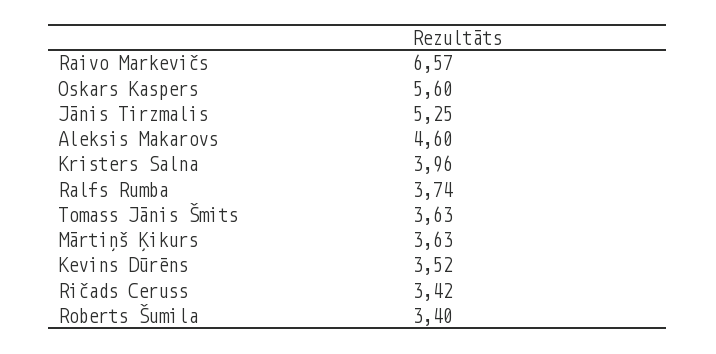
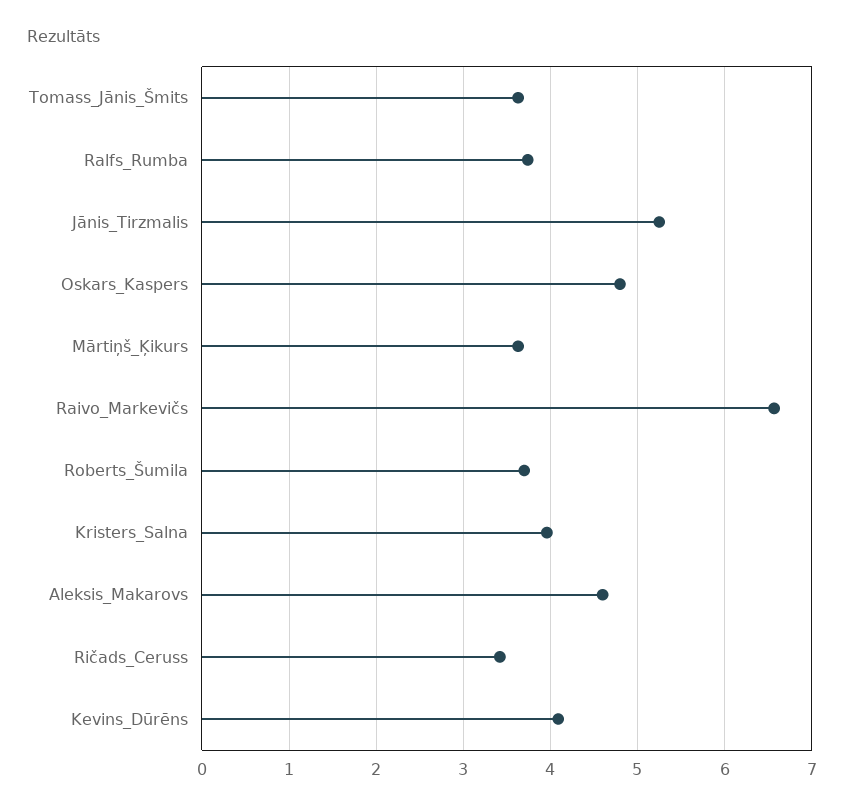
  {
    "Raivo Markevičs": 6.57,
-   "Oskars Kaspers": 5.6,
+   "Oskars Kaspers": 4.8,
    "Jānis Tirzmalis": 5.25,
    "Aleksis Makarovs": 4.6,
    "Kristers Salna": 3.96,
    "Ralfs Rumba": 3.74,
    "Tomass Jānis Šmits": 3.63,
    "Mārtiņš Ķikurs": 3.63,
-   "Kevins Dūrēns": 3.52,
+   "Kevins Dūrēns": 4.1,
    "Ričads Ceruss": 3.42,
-   "Roberts Šumila": 3.4
+   "Roberts Šumila": 3.7
  }

